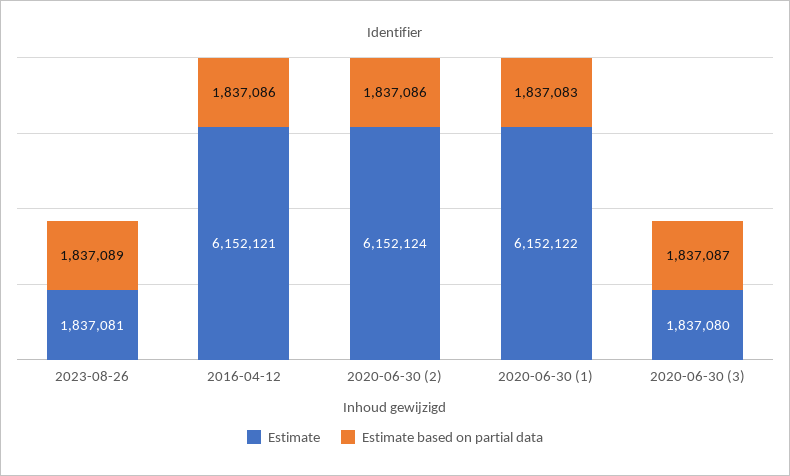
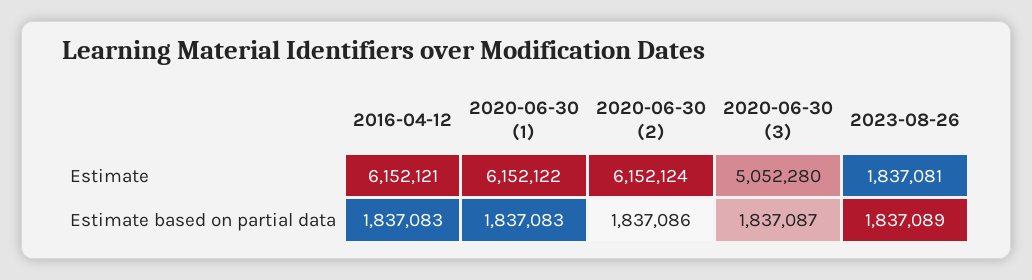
  {
    "Estimate": {
      "2023-08-26": 1837081,
      "2016-04-12": 6152121,
      "2020-06-30 (2)": 6152124,
      "2020-06-30 (1)": 6152122,
-     "2020-06-30 (3)": 1837080
+     "2020-06-30 (3)": 5052280
    },
    "Estimate based on partial data": {
      "2023-08-26": 1837089,
-     "2016-04-12": 1837086,
+     "2016-04-12": 1837083,
      "2020-06-30 (2)": 1837086,
      "2020-06-30 (1)": 1837083,
      "2020-06-30 (3)": 1837087
    }
  }

